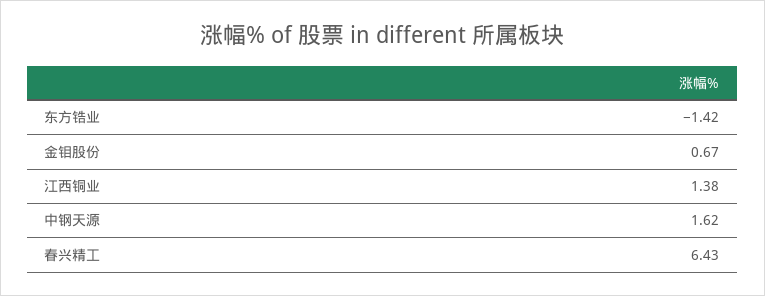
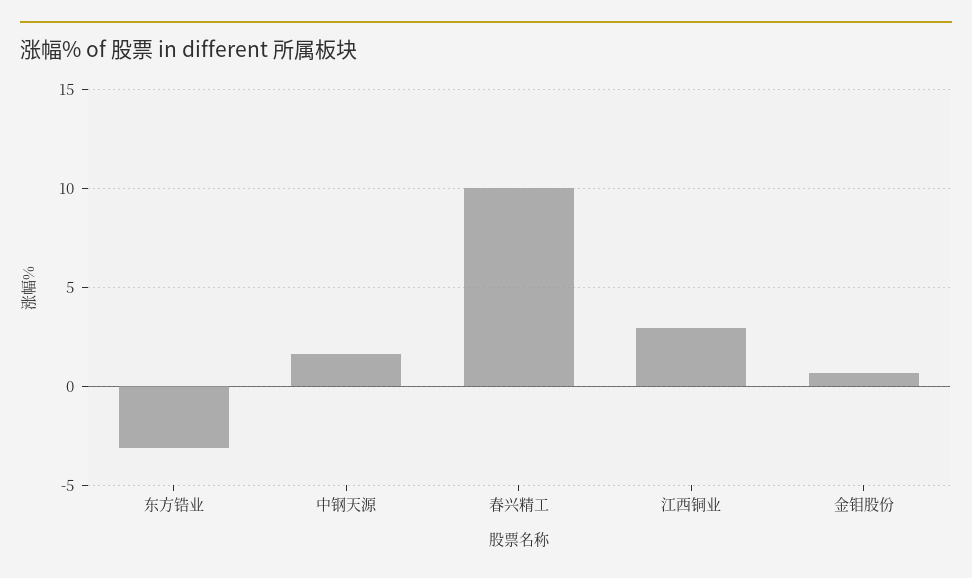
  {
-   "东方锆业": -1.42,
+   "东方锆业": -3,
    "金钼股份": 0.67,
-   "江西铜业": 1.38,
+   "江西铜业": 3,
    "中钢天源": 1.62,
-   "春兴精工": 6.43
+   "春兴精工": 10
  }

